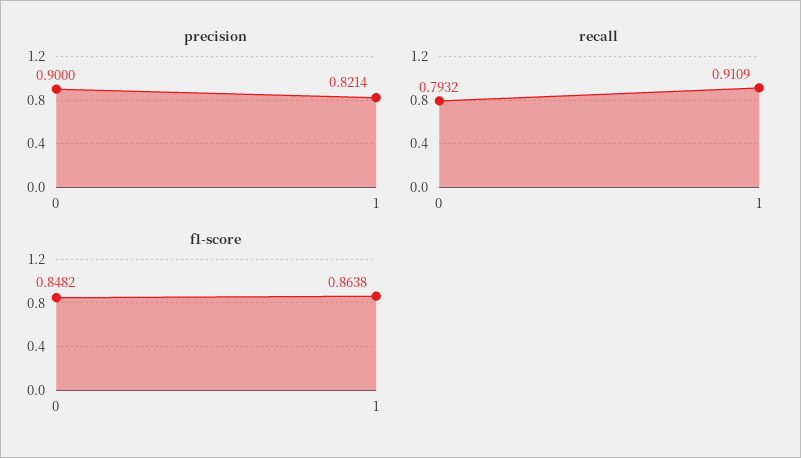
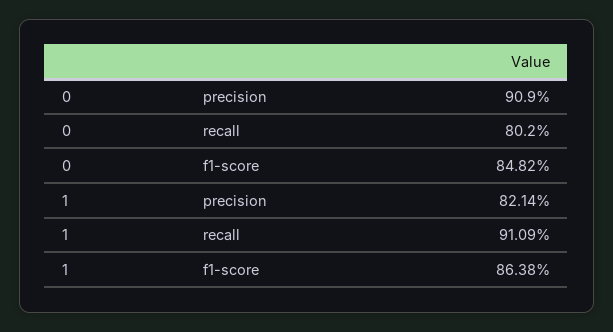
  {
    "precision": {
-     "0": 0.9,
+     "0": 0.909,
      "1": 0.8214
    },
    "recall": {
-     "0": 0.7932,
+     "0": 0.802,
      "1": 0.9109
    },
    "f1-score": {
      "0": 0.8482,
      "1": 0.8638
    }
  }

